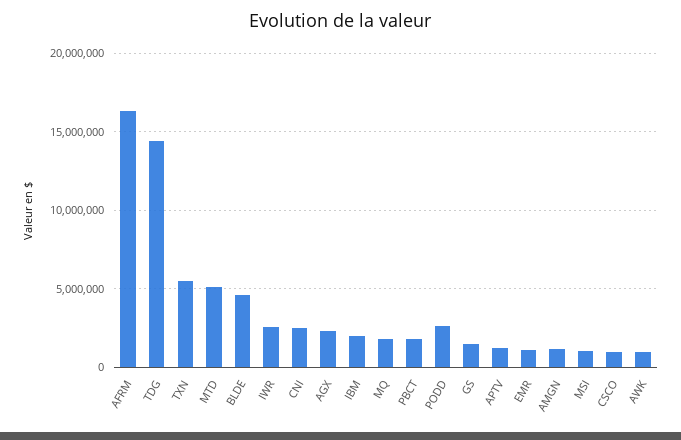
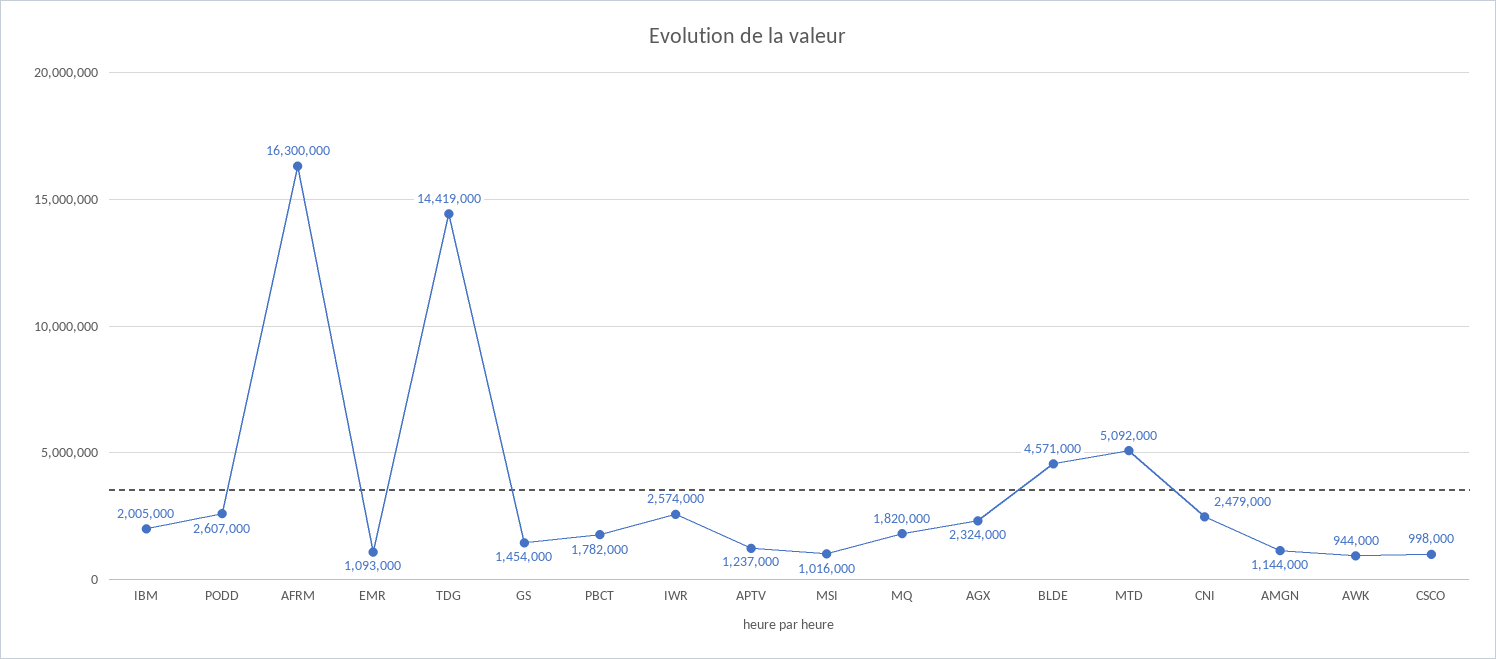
  {
    "AFRM": 16300000,
    "TDG": 14419000,
-   "TXN": 5500000,
    "MTD": 5092000,
    "BLDE": 4571000,
    "IWR": 2574000,
    "CNI": 2479000,
    "AGX": 2324000,
    "IBM": 2005000,
    "MQ": 1820000,
    "PBCT": 1782000,
    "PODD": 2607000,
    "GS": 1454000,
    "APTV": 1237000,
    "EMR": 1093000,
    "AMGN": 1144000,
    "MSI": 1016000,
    "CSCO": 998000,
    "AWK": 944000
  }

